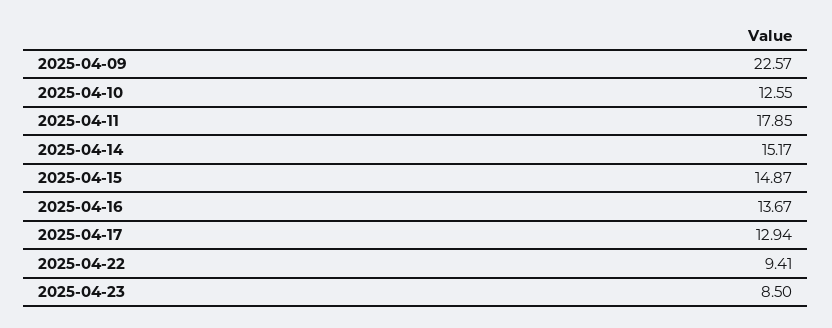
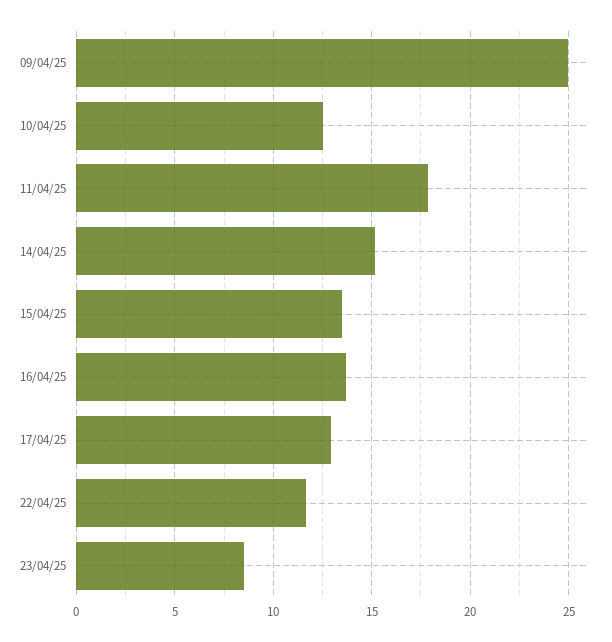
  {
-   "2025-04-09": 22.57,
+   "2025-04-09": 25,
    "2025-04-10": 12.55,
    "2025-04-11": 17.85,
    "2025-04-14": 15.17,
-   "2025-04-15": 14.87,
+   "2025-04-15": 13.5,
    "2025-04-16": 13.67,
    "2025-04-17": 12.94,
-   "2025-04-22": 9.41,
+   "2025-04-22": 11.5,
    "2025-04-23": 8.5
  }

